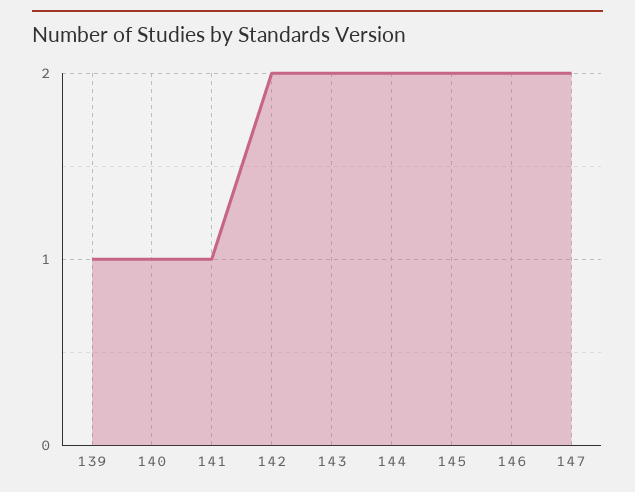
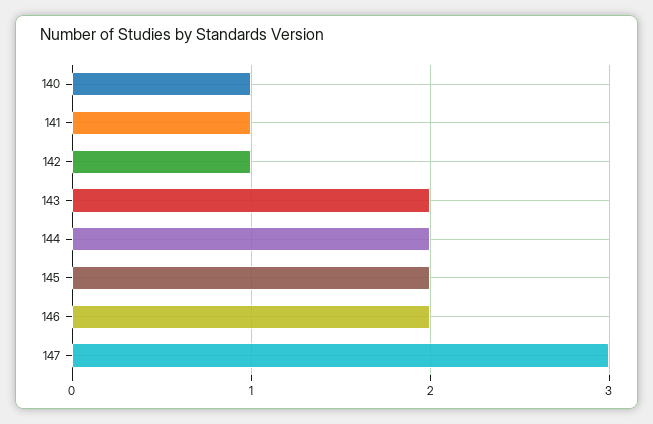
  {
-   "139": 1,
    "140": 1,
    "141": 1,
-   "142": 2,
+   "142": 1,
    "143": 2,
    "144": 2,
    "145": 2,
    "146": 2,
-   "147": 2
+   "147": 3
  }

